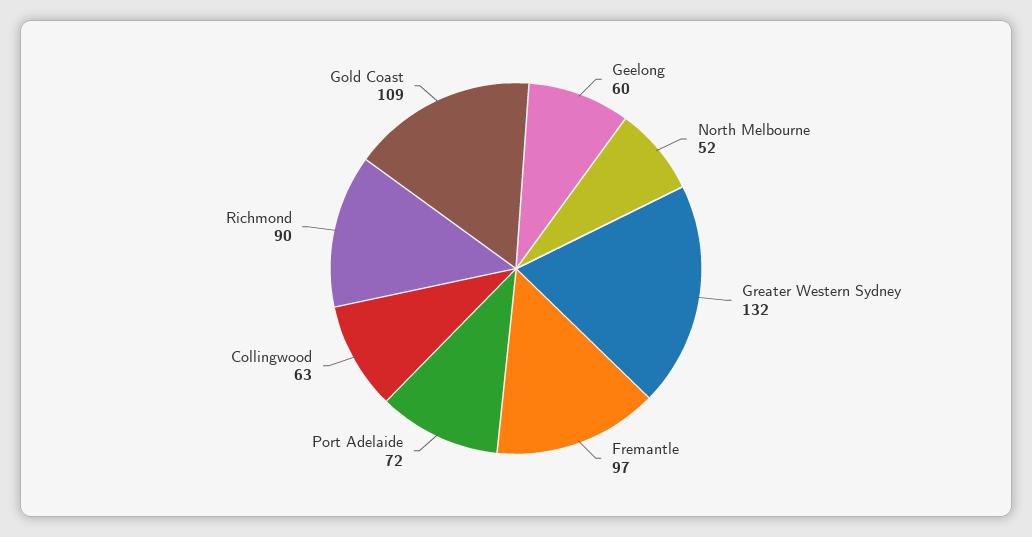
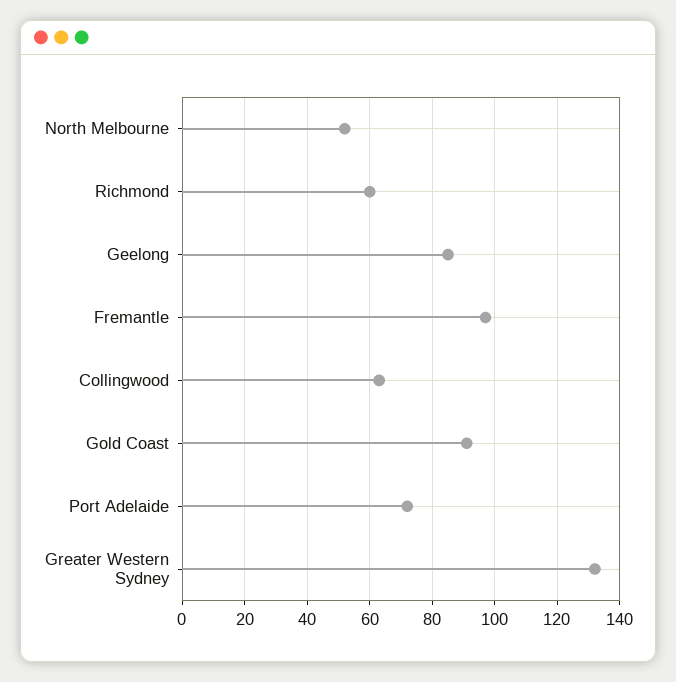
  {
-   "Geelong": 60,
+   "Geelong": 85,
    "North Melbourne": 52,
    "Greater Western Sydney": 132,
    "Fremantle": 97,
    "Port Adelaide": 72,
    "Collingwood": 63,
-   "Richmond": 90,
+   "Richmond": 60,
-   "Gold Coast": 109
+   "Gold Coast": 90
  }

